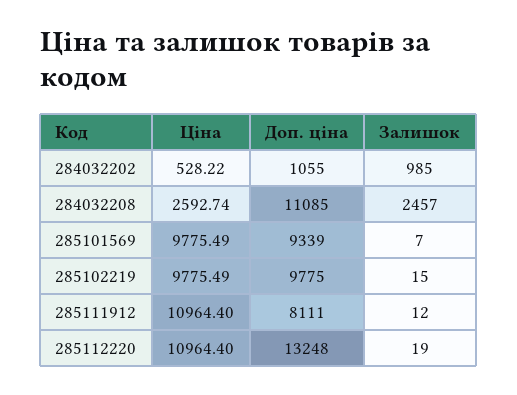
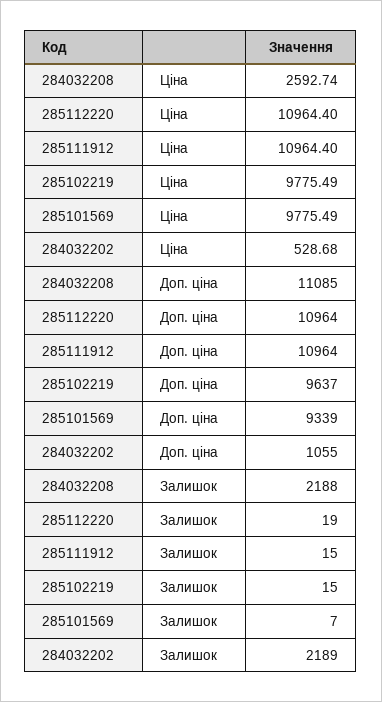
  {
    "Ціна": {
-     "284032202": 528.22,
+     "284032202": 528.68,
      "284032208": 2592.74,
      "285101569": 9775.49,
      "285102219": 9775.49,
      "285111912": 10964.4,
      "285112220": 10964.4
    },
    "Доп. ціна": {
      "284032202": 1055,
      "284032208": 11085,
      "285101569": 9339,
-     "285102219": 9775,
+     "285102219": 9637,
-     "285111912": 8111,
+     "285111912": 10964,
-     "285112220": 13248
+     "285112220": 10964
    },
    "Залишок": {
-     "284032202": 985,
+     "284032202": 2189,
-     "284032208": 2457,
+     "284032208": 2188,
      "285101569": 7,
      "285102219": 15,
-     "285111912": 12,
+     "285111912": 15,
      "285112220": 19
    }
  }

